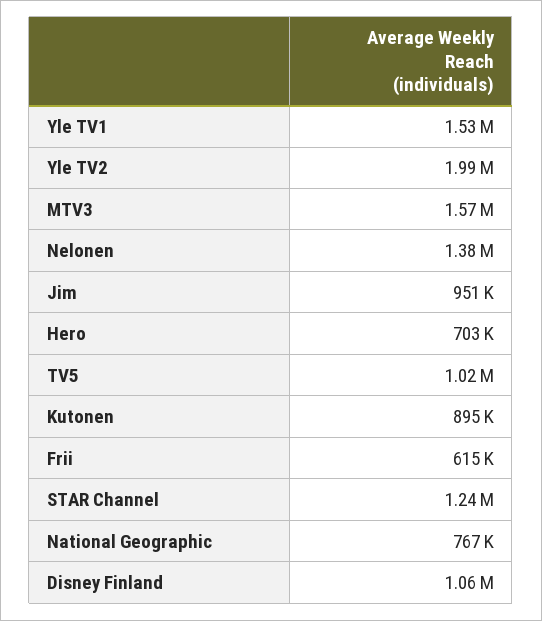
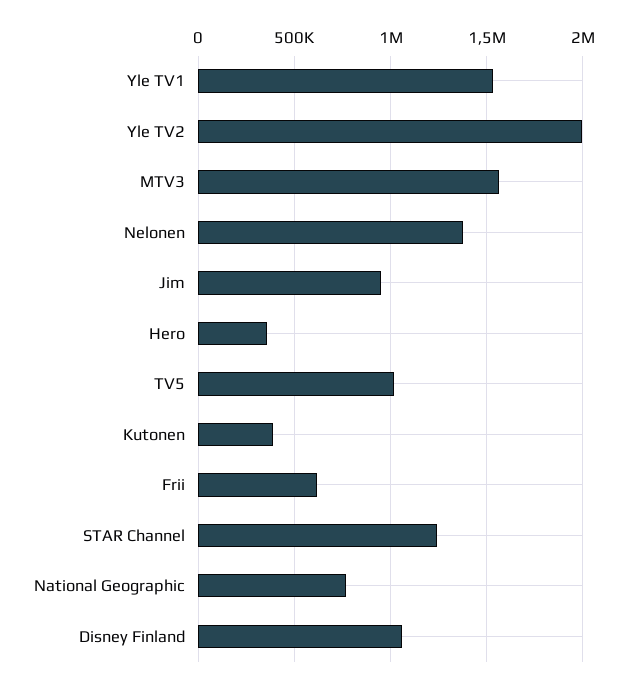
  {
    "Yle TV1": 1530000,
    "Yle TV2": 1990000,
    "MTV3": 1570000,
    "Nelonen": 1380000,
    "Jim": 951000,
-   "Hero": 703000,
+   "Hero": 350000,
    "TV5": 1020000,
-   "Kutonen": 895000,
+   "Kutonen": 400000,
    "Frii": 615000,
    "STAR Channel": 1240000,
    "National Geographic": 767000,
    "Disney Finland": 1060000
  }

